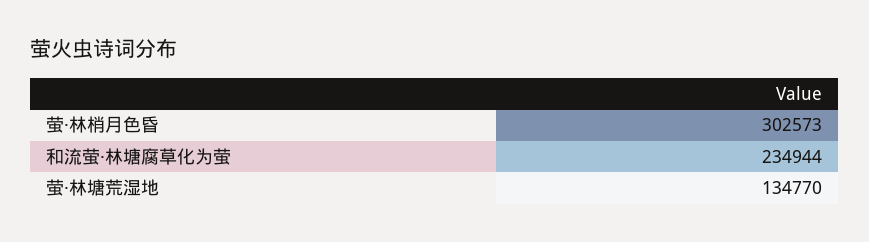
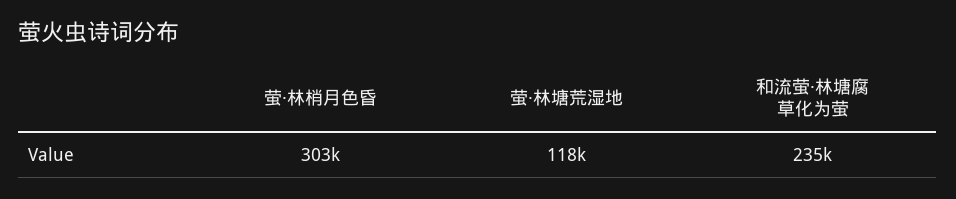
  {
    "萤·林梢月色昏": 302573,
    "和流萤·林塘腐草化为萤": 234944,
-   "萤·林塘荒湿地": 134770
+   "萤·林塘荒湿地": 118000
  }

